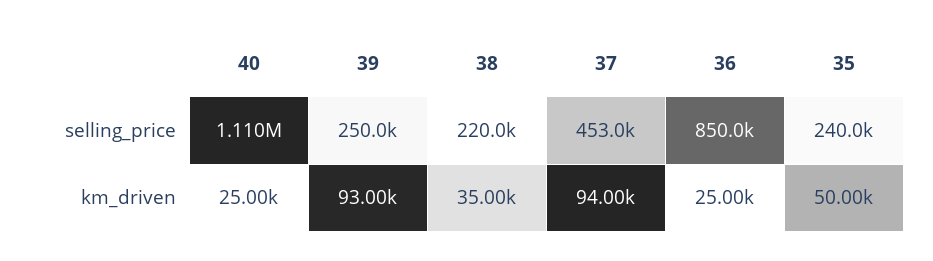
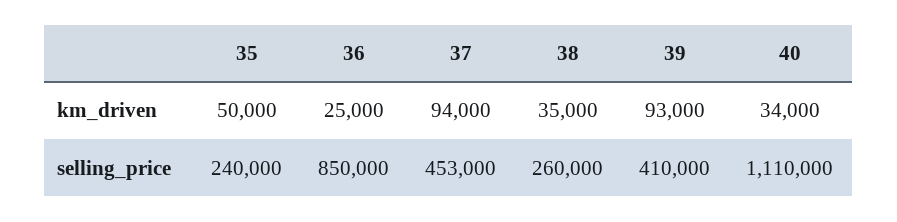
  {
    "40": {
      "selling_price": 1110000,
-     "km_driven": 25000
+     "km_driven": 34000
    },
    "39": {
-     "selling_price": 250000,
+     "selling_price": 410000,
      "km_driven": 93000
    },
    "38": {
-     "selling_price": 220000,
+     "selling_price": 260000,
      "km_driven": 35000
    },
    "37": {
      "selling_price": 453000,
      "km_driven": 94000
    },
    "36": {
      "selling_price": 850000,
      "km_driven": 25000
    },
    "35": {
      "selling_price": 240000,
      "km_driven": 50000
    }
  }

